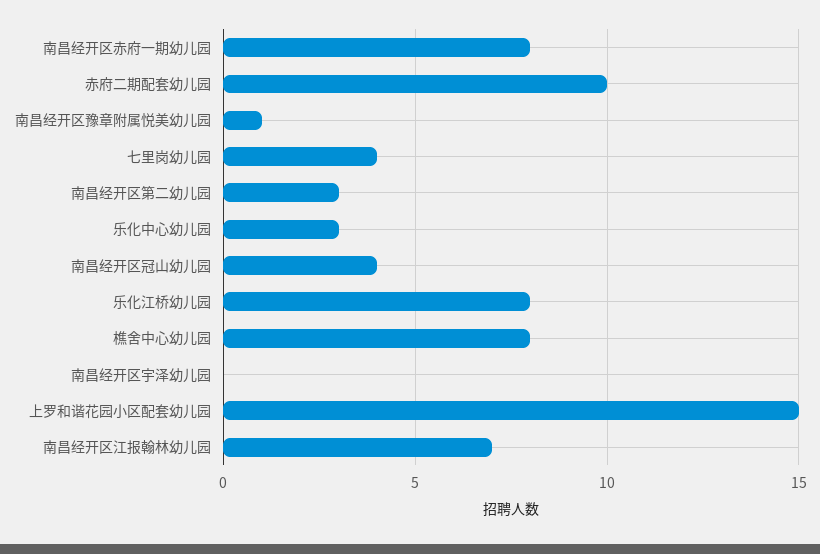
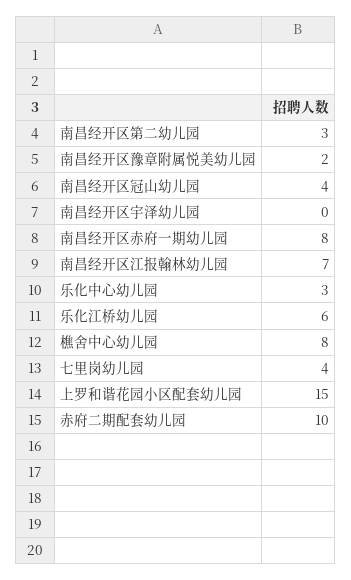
  {
    "南昌经开区赤府一期幼儿园": 8,
    "赤府二期配套幼儿园": 10,
-   "南昌经开区豫章附属悦美幼儿园": 1,
+   "南昌经开区豫章附属悦美幼儿园": 2,
    "七里岗幼儿园": 4,
    "南昌经开区第二幼儿园": 3,
    "乐化中心幼儿园": 3,
    "南昌经开区冠山幼儿园": 4,
-   "乐化江桥幼儿园": 8,
+   "乐化江桥幼儿园": 6,
    "樵舍中心幼儿园": 8,
    "南昌经开区宇泽幼儿园": 0,
    "上罗和谐花园小区配套幼儿园": 15,
    "南昌经开区江报翰林幼儿园": 7
  }

